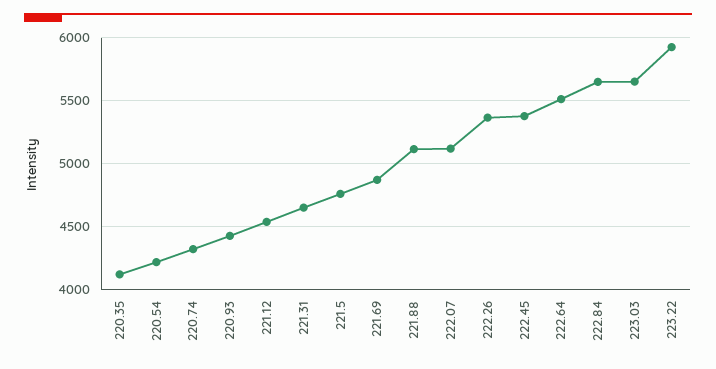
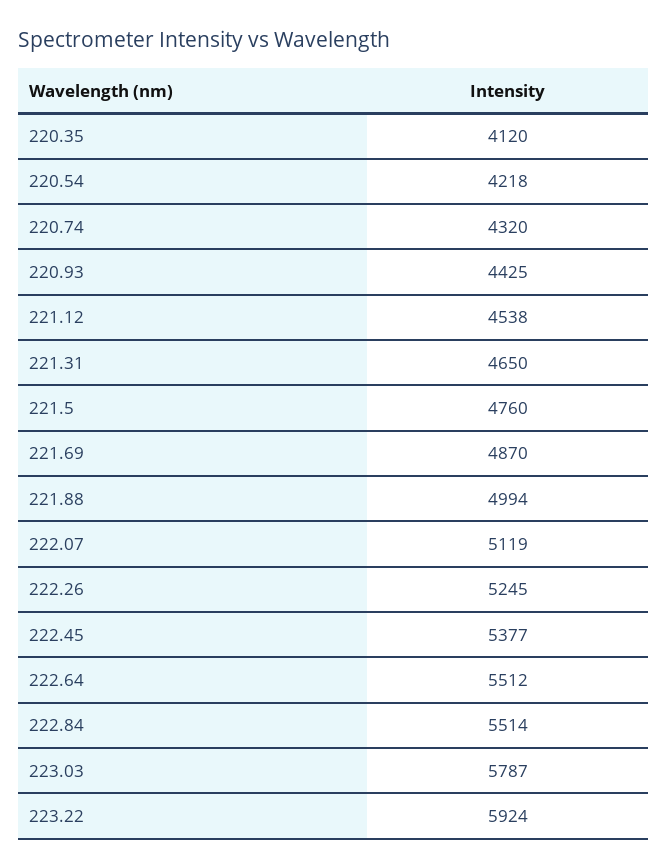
  {
    "220.35": 4120,
    "220.54": 4218,
    "220.74": 4320,
    "220.93": 4425,
    "221.12": 4538,
    "221.31": 4650,
    "221.5": 4760,
    "221.69": 4870,
-   "221.88": 5100,
+   "221.88": 4994,
    "222.07": 5119,
-   "222.26": 5350,
+   "222.26": 5245,
    "222.45": 5377,
    "222.64": 5512,
-   "222.84": 5650,
+   "222.84": 5514,
-   "223.03": 5650,
+   "223.03": 5787,
    "223.22": 5924
  }

